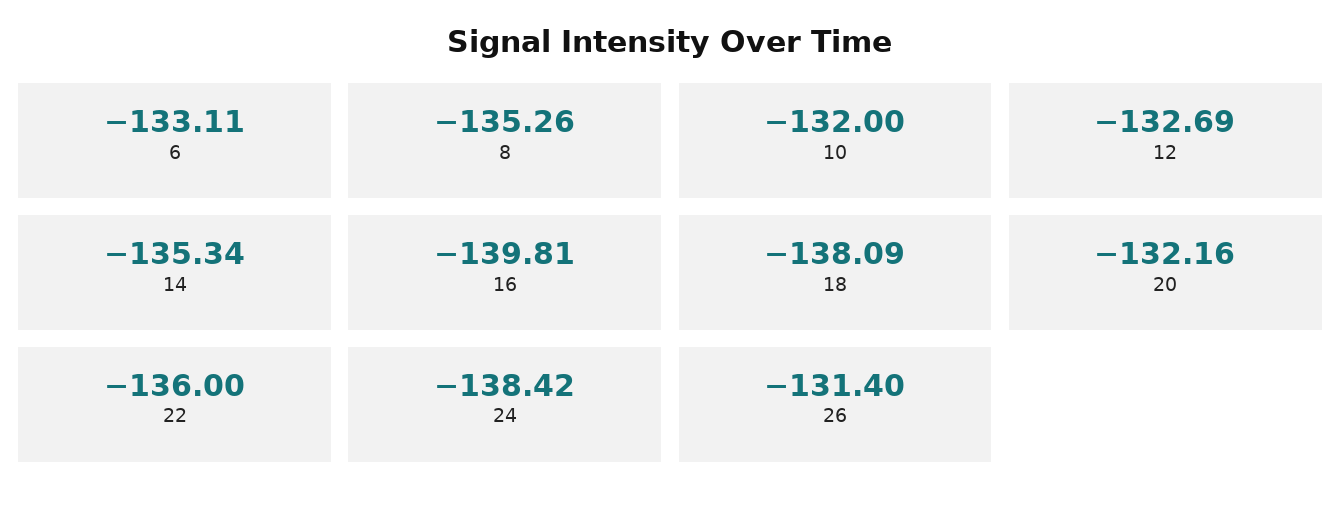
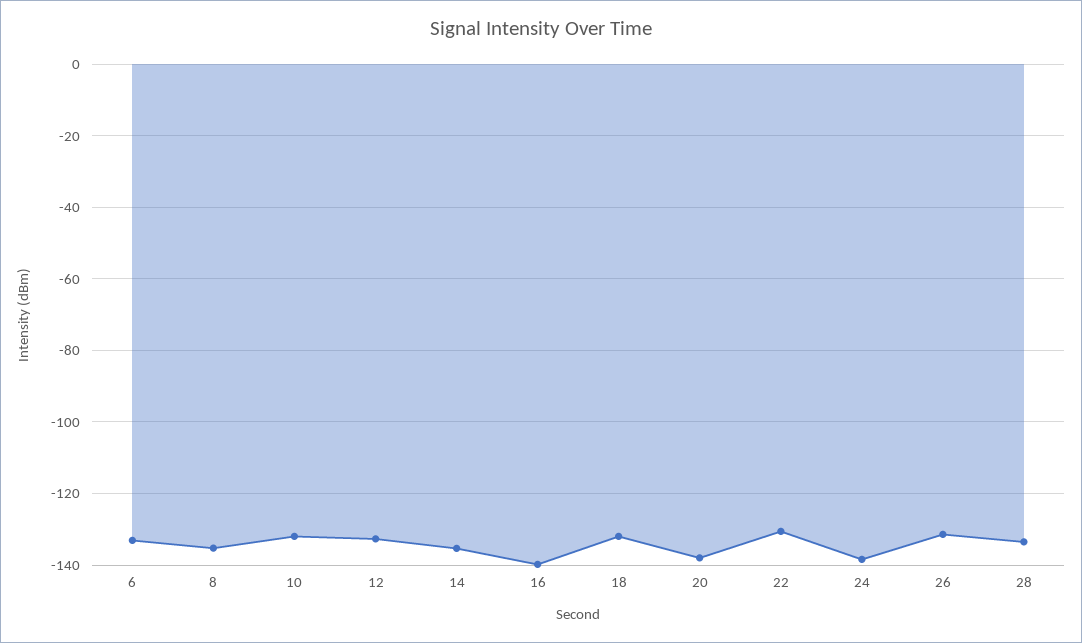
  {
    "6": -133.11,
    "8": -135.26,
    "10": -132,
    "12": -132.69,
    "14": -135.34,
    "16": -139.81,
-   "18": -138.09,
+   "18": -132,
-   "20": -132.16,
+   "20": -138,
-   "22": -136,
+   "22": -130,
    "24": -138.42,
-   "26": -131.4
+   "26": -131.4,
+   "28": -134
  }

